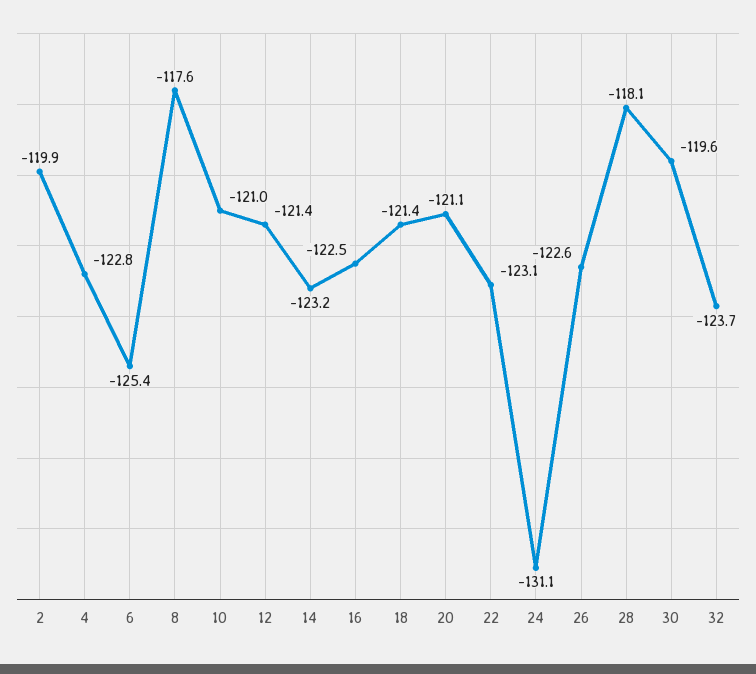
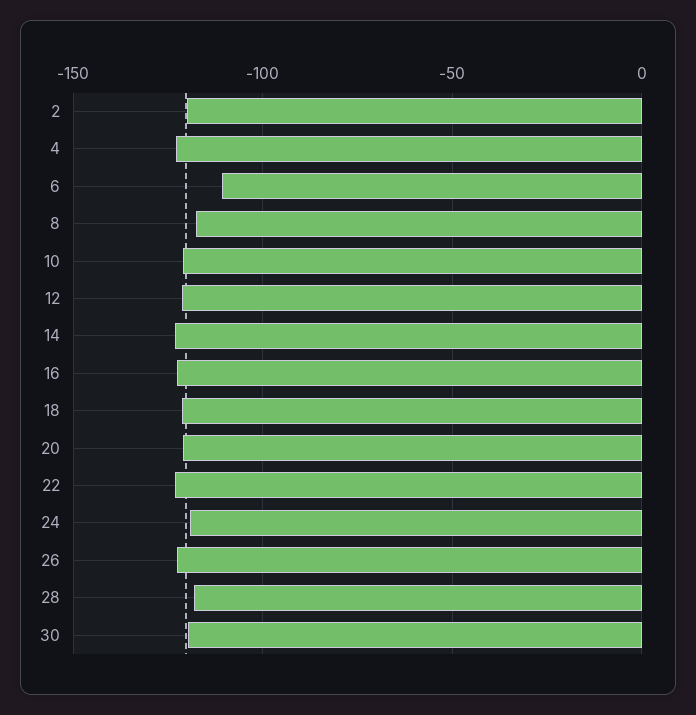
  {
    "2": -119.9,
    "4": -122.8,
-   "6": -125.4,
+   "6": -110,
    "8": -117.6,
    "10": -121,
    "12": -121.4,
    "14": -123.2,
    "16": -122.5,
    "18": -121.4,
    "20": -121.1,
    "22": -123.1,
-   "24": -131.1,
+   "24": -120,
    "26": -122.6,
    "28": -118.1,
-   "30": -119.6,
+   "30": -119.6
-   "32": -123.7
  }

